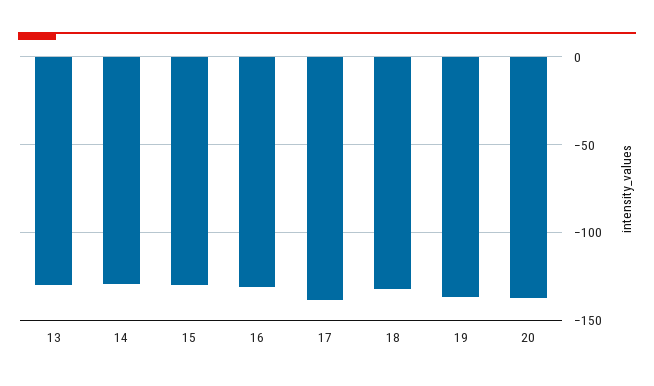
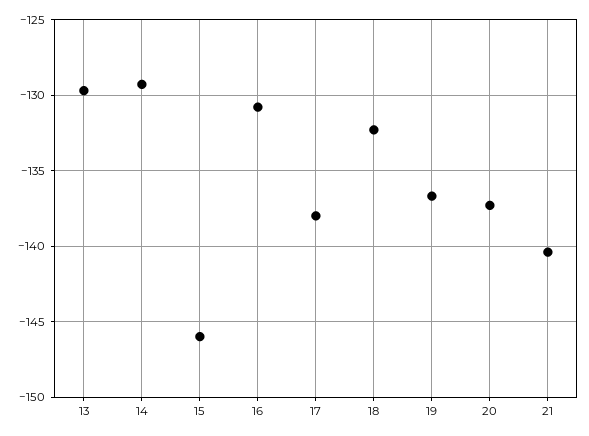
  {
    "13": -129.5,
    "14": -129.5,
-   "15": -130,
+   "15": -146,
    "16": -131,
    "17": -138,
    "18": -132.5,
    "19": -136.5,
-   "20": -137.5
+   "20": -137.5,
+   "21": -140.5
  }

